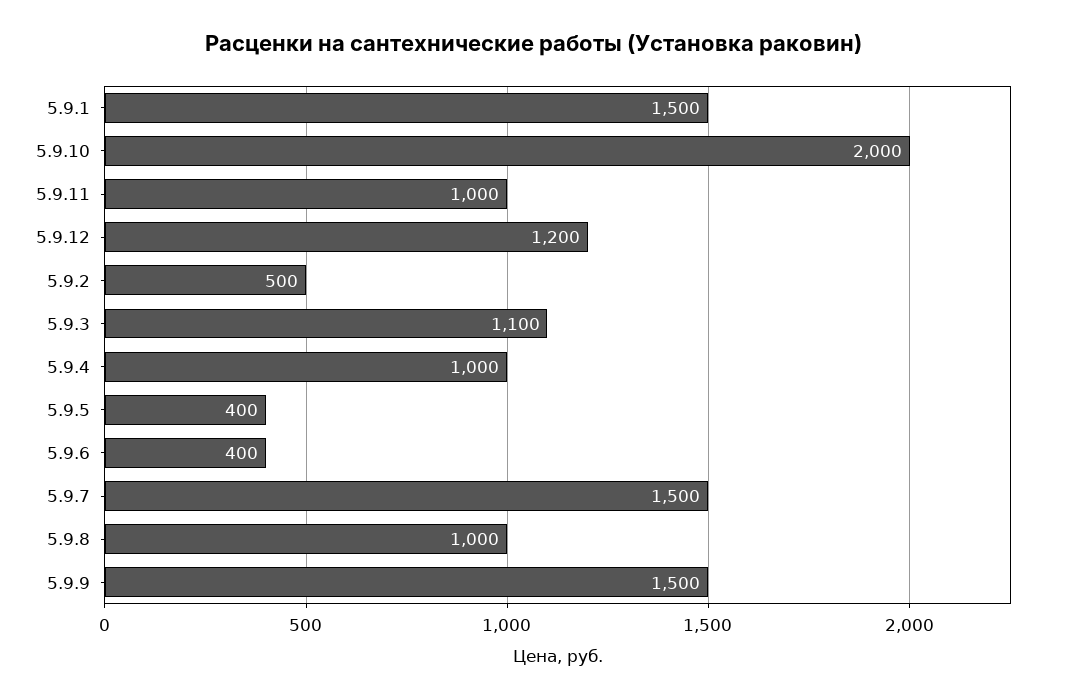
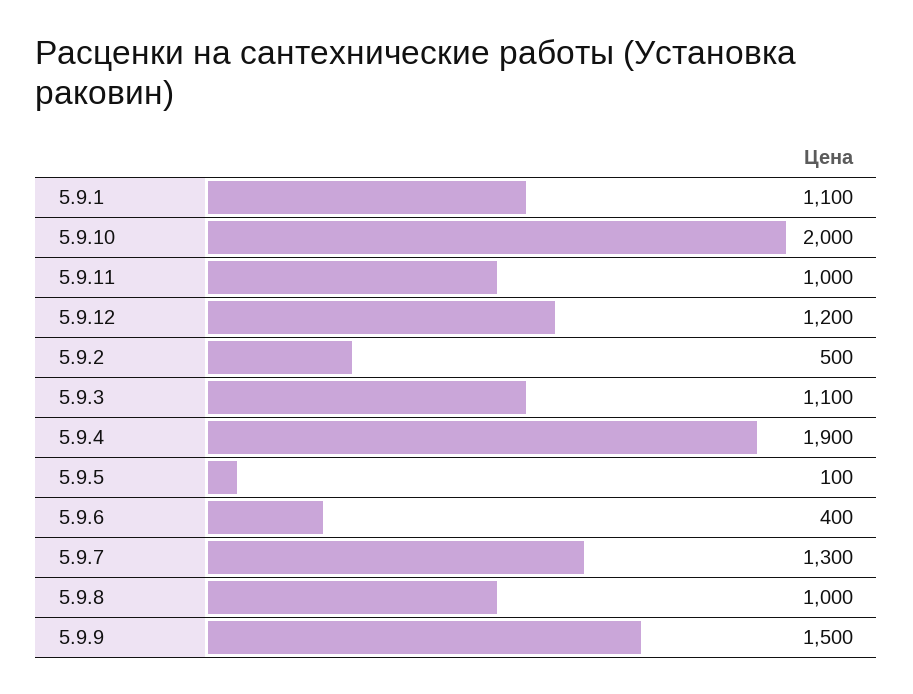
  {
-   "5.9.1": 1500,
+   "5.9.1": 1100,
    "5.9.10": 2000,
    "5.9.11": 1000,
    "5.9.12": 1200,
    "5.9.2": 500,
    "5.9.3": 1100,
-   "5.9.4": 1000,
+   "5.9.4": 1900,
-   "5.9.5": 400,
+   "5.9.5": 100,
    "5.9.6": 400,
-   "5.9.7": 1500,
+   "5.9.7": 1300,
    "5.9.8": 1000,
    "5.9.9": 1500
  }

